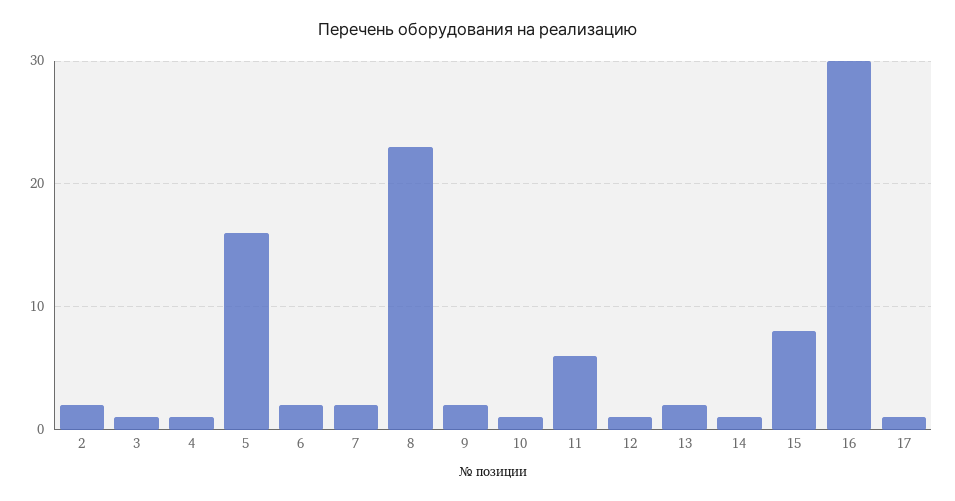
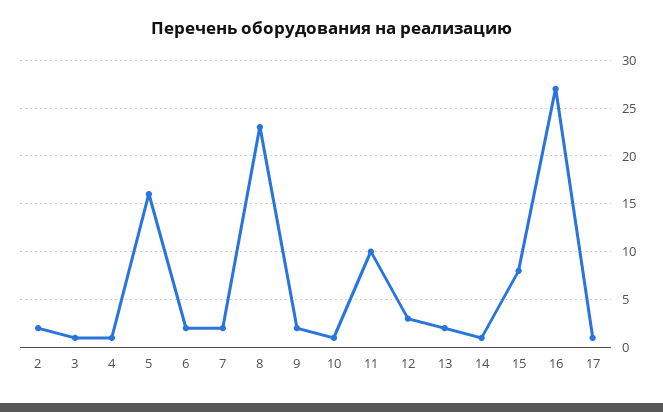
  {
    "2": 2,
    "3": 1,
    "4": 1,
    "5": 16,
    "6": 2,
    "7": 2,
    "8": 23,
    "9": 2,
    "10": 1,
-   "11": 6,
+   "11": 10,
-   "12": 1,
+   "12": 3,
    "13": 2,
    "14": 1,
    "15": 8,
-   "16": 30,
+   "16": 27,
    "17": 1
  }

